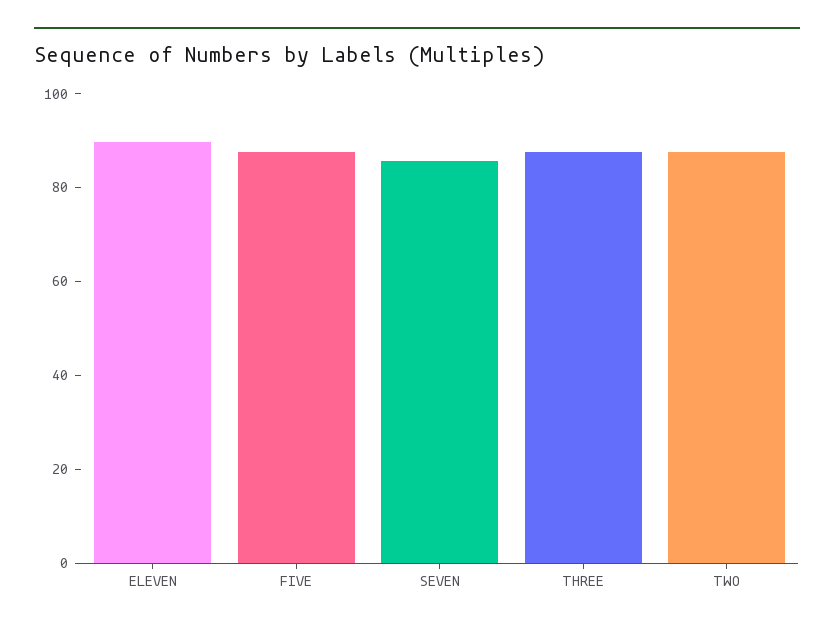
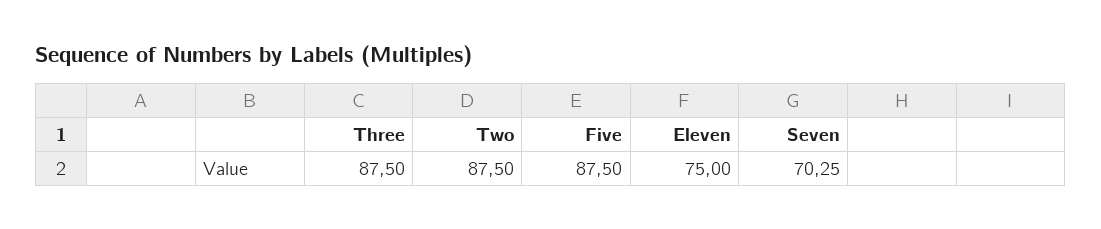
  {
-   "ELEVEN": 90,
+   "ELEVEN": 75,
    "FIVE": 87.5,
-   "SEVEN": 85,
+   "SEVEN": 70.25,
    "THREE": 87.5,
    "TWO": 87.5
  }

